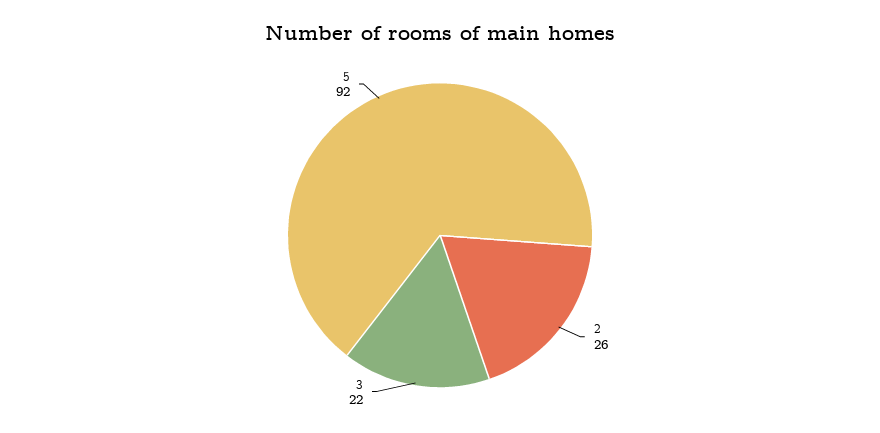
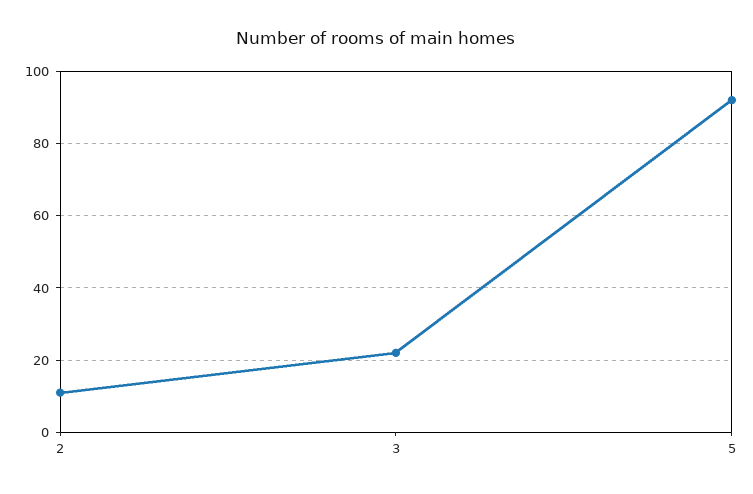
  {
-   "2": 26,
+   "2": 10,
    "3": 22,
    "5": 92
  }

